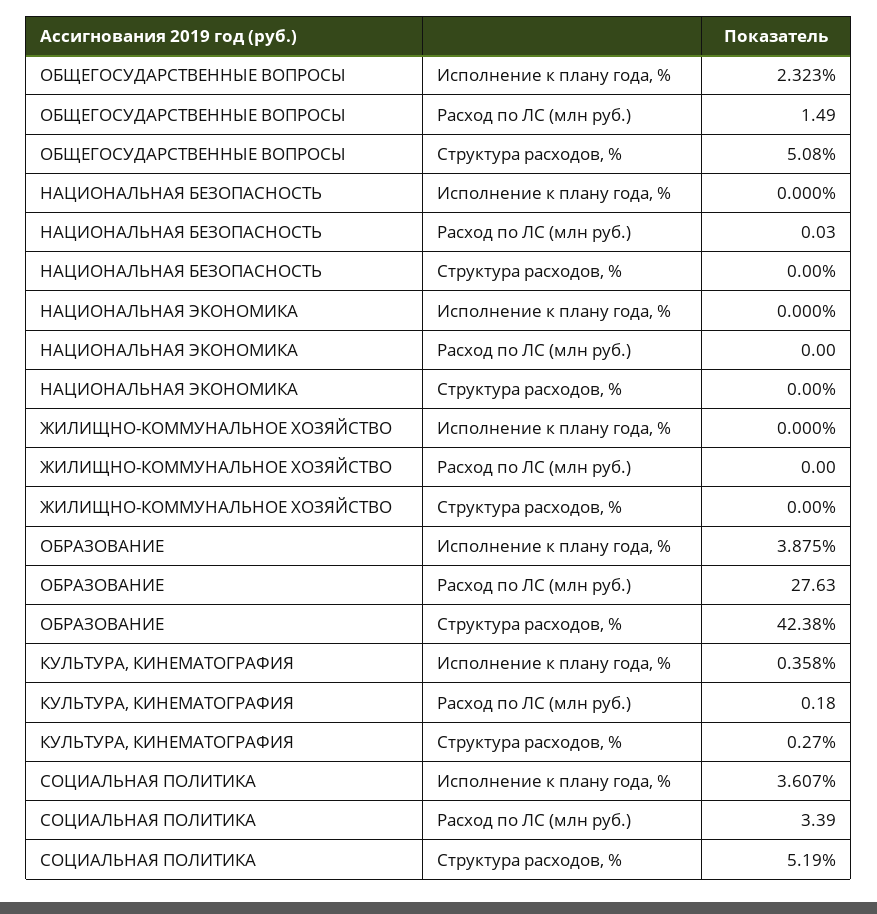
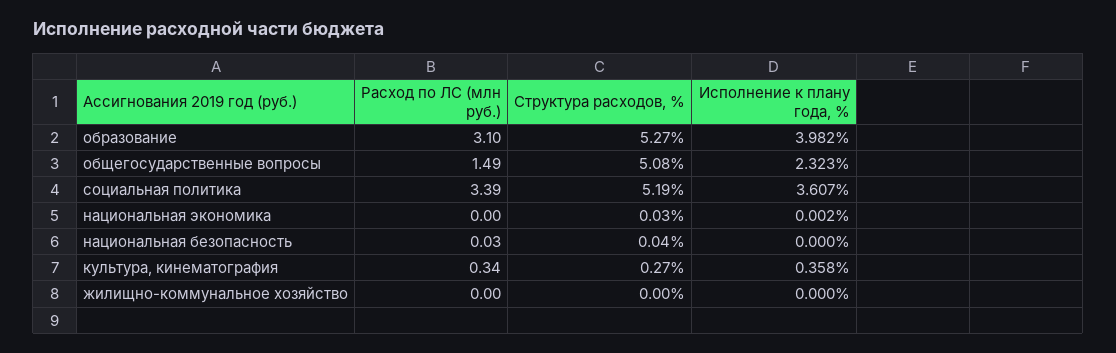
  {
    "ОБЩЕГОСУДАРСТВЕННЫЕ ВОПРОСЫ": {
      "Исполнение к плану года, %": 2.323,
      "Расход по ЛС (млн руб.)": 1.49,
      "Структура расходов, %": 5.08
    },
    "НАЦИОНАЛЬНАЯ БЕЗОПАСНОСТЬ": {
      "Исполнение к плану года, %": 0,
      "Расход по ЛС (млн руб.)": 0.03,
-     "Структура расходов, %": 0
+     "Структура расходов, %": 0.04
    },
    "НАЦИОНАЛЬНАЯ ЭКОНОМИКА": {
-     "Исполнение к плану года, %": 0,
+     "Исполнение к плану года, %": 0.002,
      "Расход по ЛС (млн руб.)": 0,
-     "Структура расходов, %": 0
+     "Структура расходов, %": 0.03
    },
    "ЖИЛИЩНО-КОММУНАЛЬНОЕ ХОЗЯЙСТВО": {
      "Исполнение к плану года, %": 0,
      "Расход по ЛС (млн руб.)": 0,
      "Структура расходов, %": 0
    },
    "ОБРАЗОВАНИЕ": {
-     "Исполнение к плану года, %": 3.875,
+     "Исполнение к плану года, %": 3.982,
-     "Расход по ЛС (млн руб.)": 27.63,
+     "Расход по ЛС (млн руб.)": 3.1,
-     "Структура расходов, %": 42.38
+     "Структура расходов, %": 5.27
    },
    "КУЛЬТУРА, КИНЕМАТОГРАФИЯ": {
      "Исполнение к плану года, %": 0.358,
-     "Расход по ЛС (млн руб.)": 0.18,
+     "Расход по ЛС (млн руб.)": 0.34,
      "Структура расходов, %": 0.27
    },
    "СОЦИАЛЬНАЯ ПОЛИТИКА": {
      "Исполнение к плану года, %": 3.607,
      "Расход по ЛС (млн руб.)": 3.39,
      "Структура расходов, %": 5.19
    }
  }

